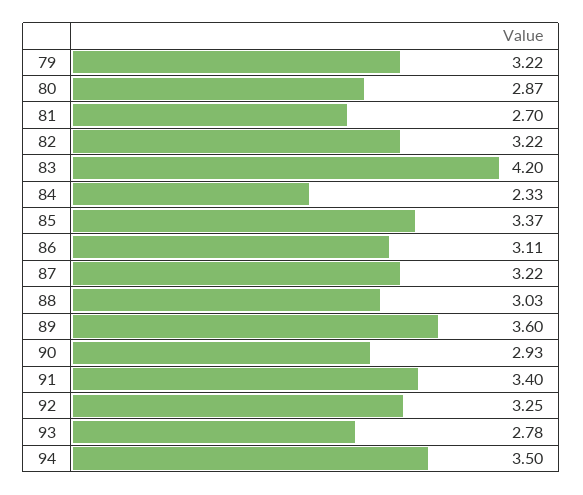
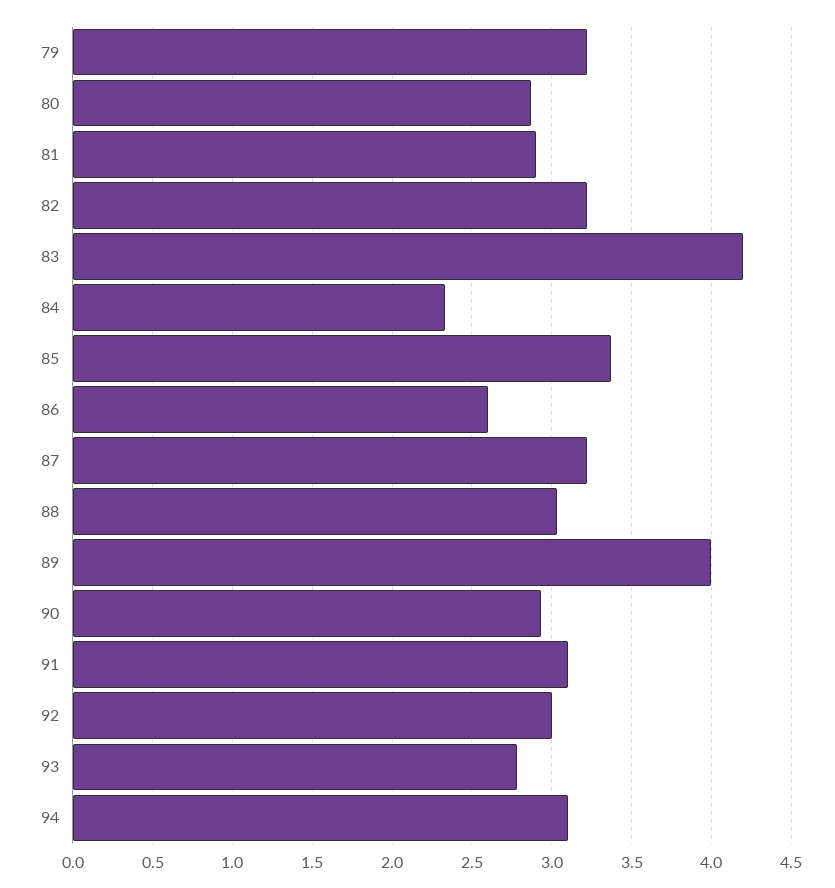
  {
    "79": 3.22,
    "80": 2.87,
-   "81": 2.7,
+   "81": 2.9,
    "82": 3.22,
    "83": 4.2,
    "84": 2.33,
    "85": 3.37,
-   "86": 3.11,
+   "86": 2.6,
    "87": 3.22,
    "88": 3.03,
-   "89": 3.6,
+   "89": 4,
    "90": 2.93,
-   "91": 3.4,
+   "91": 3.1,
-   "92": 3.25,
+   "92": 3,
    "93": 2.78,
-   "94": 3.5
+   "94": 3.1
  }

